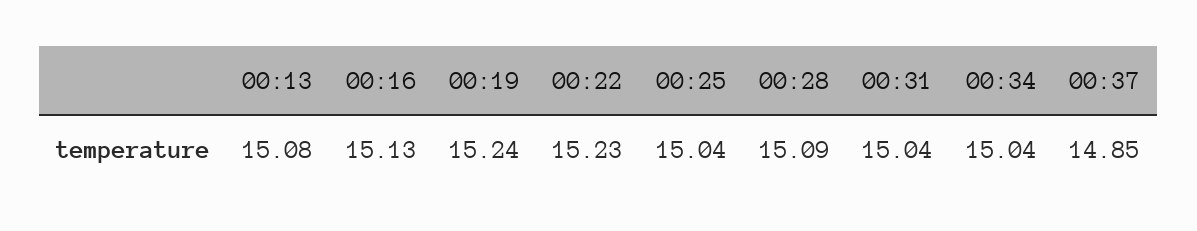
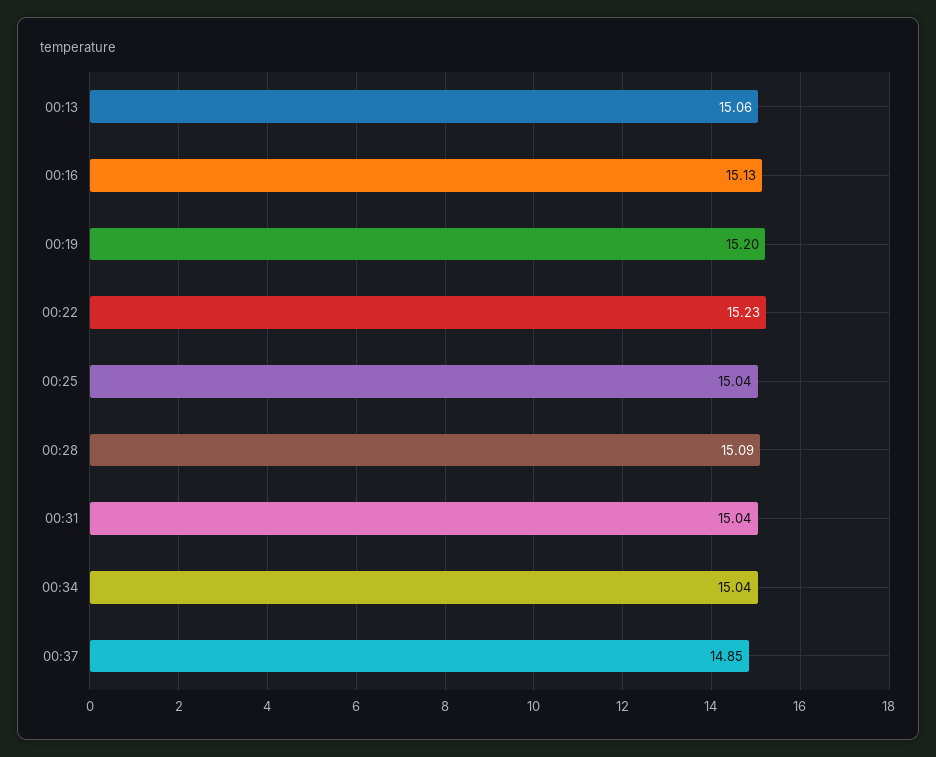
  {
-   "00:13": 15.08,
+   "00:13": 15.06,
    "00:16": 15.13,
-   "00:19": 15.24,
+   "00:19": 15.2,
    "00:22": 15.23,
    "00:25": 15.04,
    "00:28": 15.09,
    "00:31": 15.04,
    "00:34": 15.04,
    "00:37": 14.85
  }

